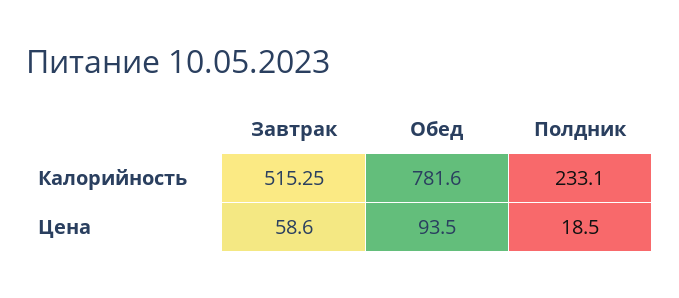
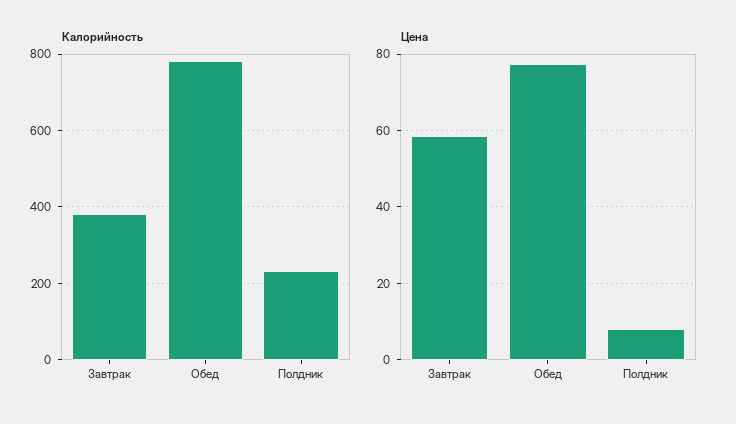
  {
    "Калорийность": {
-     "Завтрак": 515.25,
+     "Завтрак": 380,
      "Обед": 781.6,
      "Полдник": 233.1
    },
    "Цена": {
      "Завтрак": 58.6,
-     "Обед": 93.5,
+     "Обед": 78,
-     "Полдник": 18.5
+     "Полдник": 8
    }
  }

